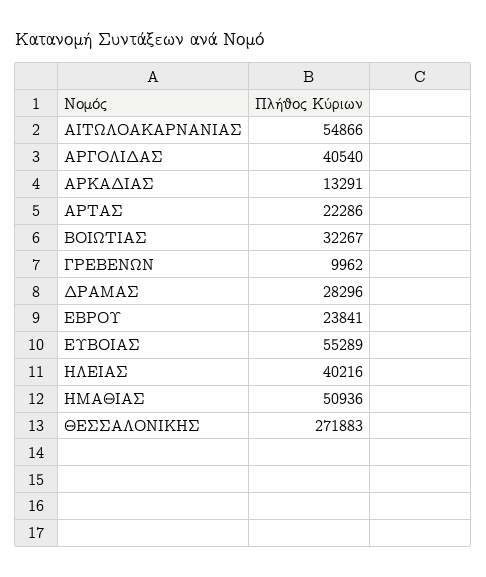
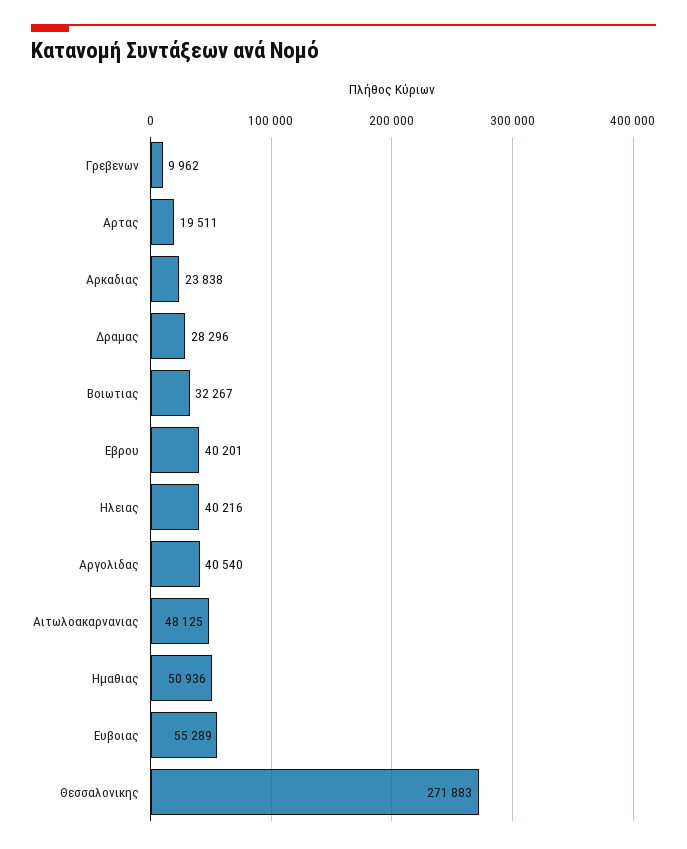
  {
-   "ΑΙΤΩΛΟΑΚΑΡΝΑΝΙΑΣ": 54866,
+   "ΑΙΤΩΛΟΑΚΑΡΝΑΝΙΑΣ": 48125,
    "ΑΡΓΟΛΙΔΑΣ": 40540,
-   "ΑΡΚΑΔΙΑΣ": 13291,
+   "ΑΡΚΑΔΙΑΣ": 23838,
-   "ΑΡΤΑΣ": 22286,
+   "ΑΡΤΑΣ": 19511,
    "ΒΟΙΩΤΙΑΣ": 32267,
    "ΓΡΕΒΕΝΩΝ": 9962,
    "ΔΡΑΜΑΣ": 28296,
-   "ΕΒΡΟΥ": 23841,
+   "ΕΒΡΟΥ": 40201,
    "ΕΥΒΟΙΑΣ": 55289,
    "ΗΛΕΙΑΣ": 40216,
    "ΗΜΑΘΙΑΣ": 50936,
    "ΘΕΣΣΑΛΟΝΙΚΗΣ": 271883
  }

